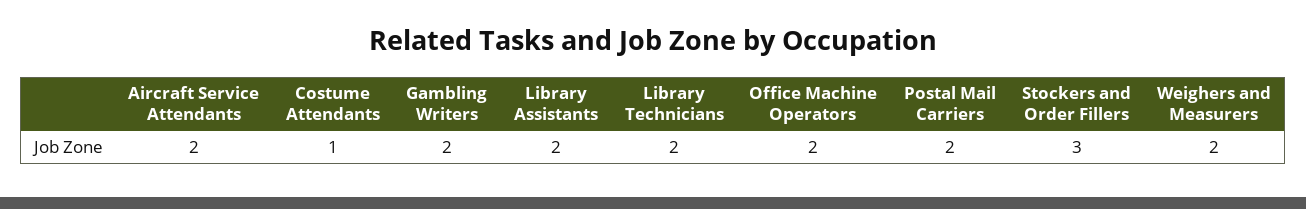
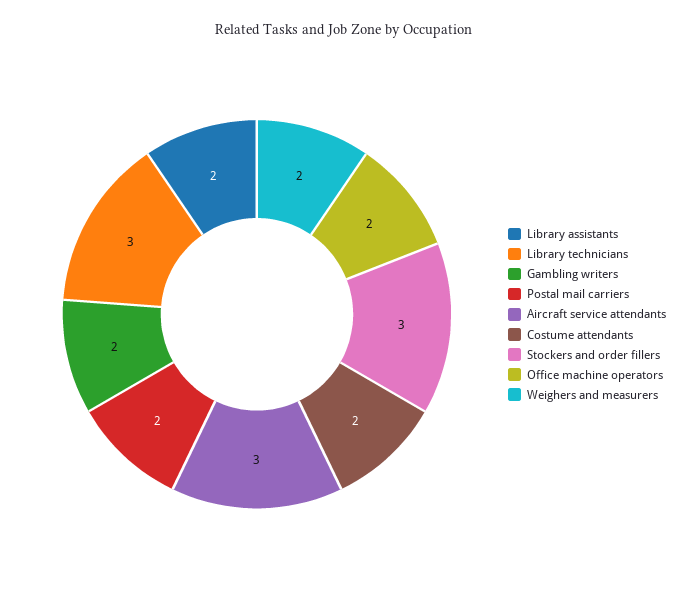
  {
-   "Aircraft Service Attendants": 2,
+   "Aircraft Service Attendants": 3,
-   "Costume Attendants": 1,
+   "Costume Attendants": 2,
    "Gambling Writers": 2,
    "Library Assistants": 2,
-   "Library Technicians": 2,
+   "Library Technicians": 3,
    "Office Machine Operators": 2,
    "Postal Mail Carriers": 2,
    "Stockers and Order Fillers": 3,
    "Weighers and Measurers": 2
  }

